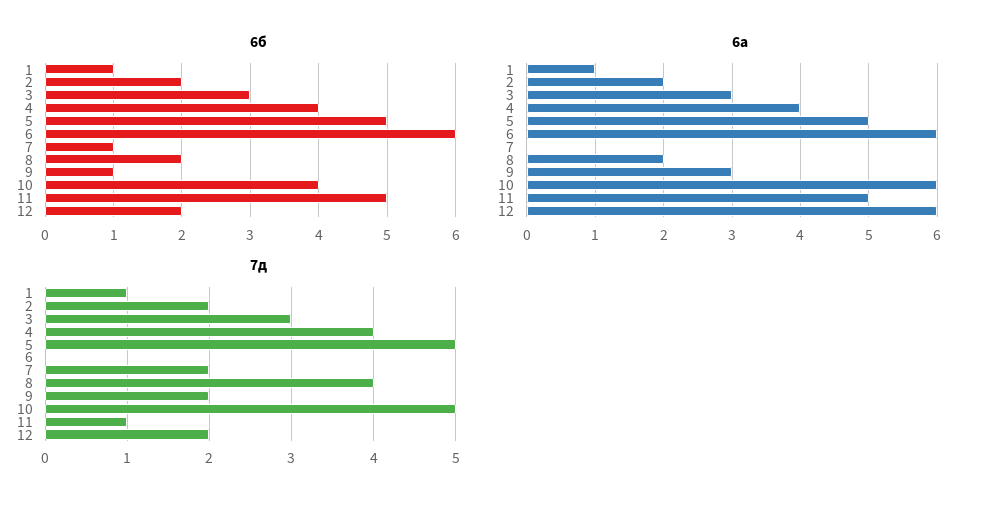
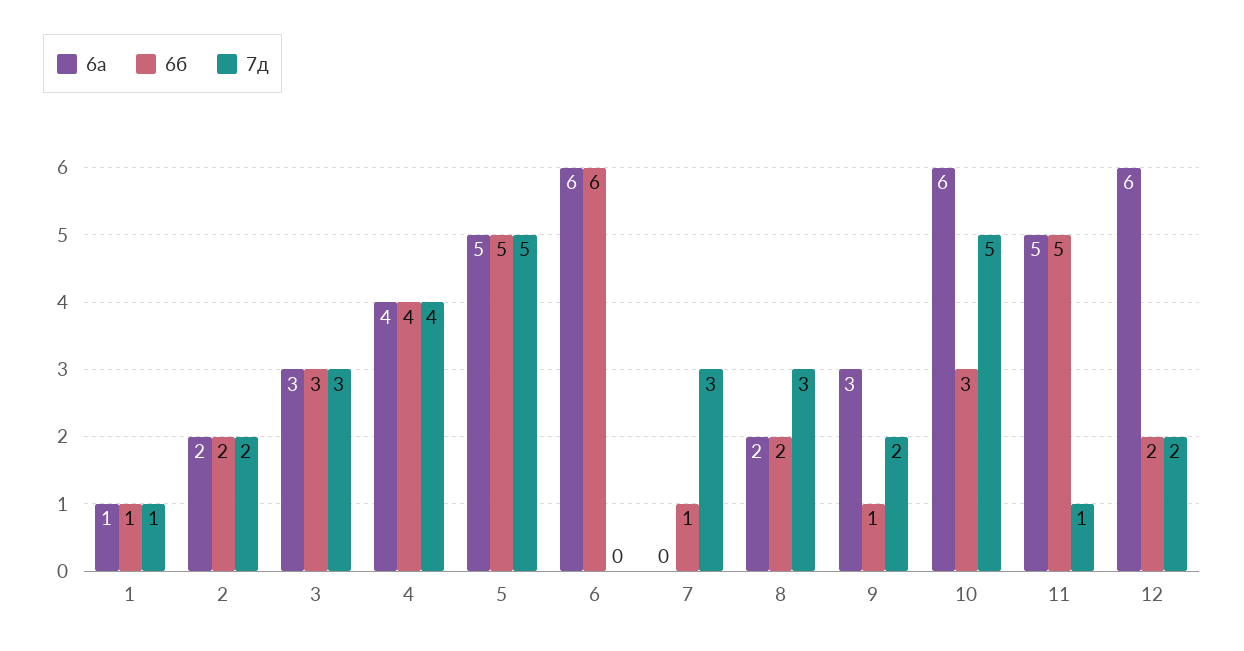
  {
    "6б": {
      "1": 1,
      "2": 2,
      "3": 3,
      "4": 4,
      "5": 5,
      "6": 6,
      "7": 1,
      "8": 2,
      "9": 1,
-     "10": 4,
+     "10": 3,
      "11": 5,
      "12": 2
    },
    "6а": {
      "1": 1,
      "2": 2,
      "3": 3,
      "4": 4,
      "5": 5,
      "6": 6,
      "7": 0,
      "8": 2,
      "9": 3,
      "10": 6,
      "11": 5,
      "12": 6
    },
    "7д": {
      "1": 1,
      "2": 2,
      "3": 3,
      "4": 4,
      "5": 5,
      "6": 0,
-     "7": 2,
+     "7": 3,
-     "8": 4,
+     "8": 3,
      "9": 2,
      "10": 5,
      "11": 1,
      "12": 2
    }
  }

